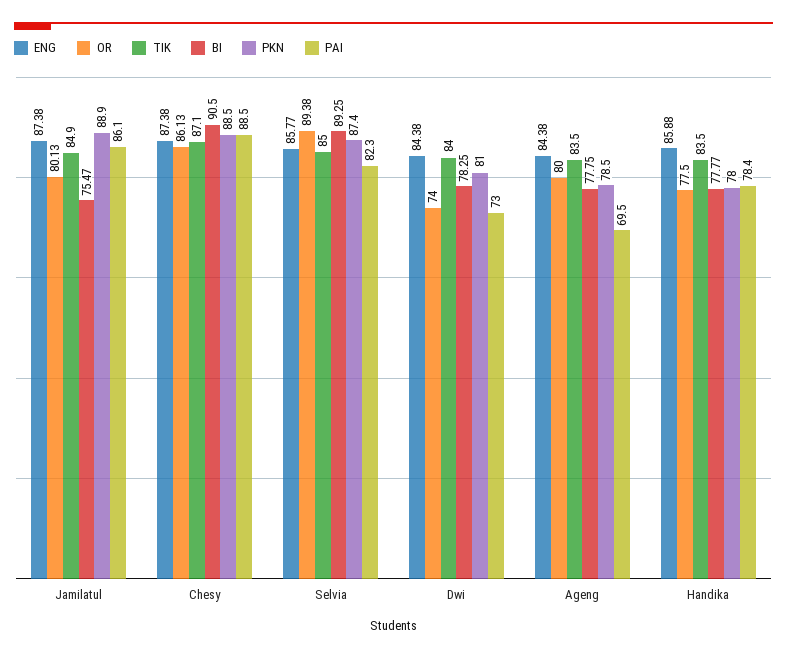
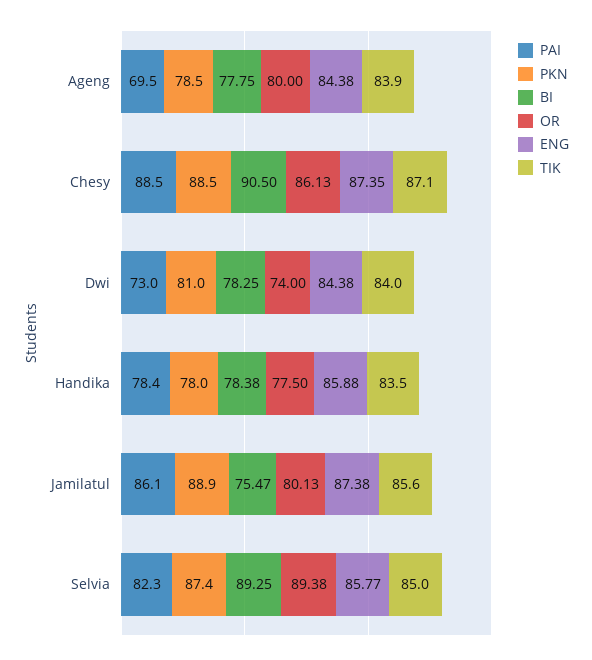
  {
    "ENG": {
      "Jamilatul": 87.38,
-     "Chesy": 87.38,
+     "Chesy": 87.35,
      "Selvia": 85.77,
      "Dwi": 84.38,
      "Ageng": 84.38,
      "Handika": 85.88
    },
    "OR": {
      "Jamilatul": 80.13,
      "Chesy": 86.13,
      "Selvia": 89.38,
      "Dwi": 74,
      "Ageng": 80,
      "Handika": 77.5
    },
    "TIK": {
-     "Jamilatul": 84.9,
+     "Jamilatul": 85.6,
      "Chesy": 87.1,
      "Selvia": 85,
      "Dwi": 84,
-     "Ageng": 83.5,
+     "Ageng": 83.9,
      "Handika": 83.5
    },
    "BI": {
      "Jamilatul": 75.47,
      "Chesy": 90.5,
      "Selvia": 89.25,
      "Dwi": 78.25,
      "Ageng": 77.75,
-     "Handika": 77.77
+     "Handika": 78.38
    },
    "PKN": {
      "Jamilatul": 88.9,
      "Chesy": 88.5,
      "Selvia": 87.4,
      "Dwi": 81,
      "Ageng": 78.5,
      "Handika": 78
    },
    "PAI": {
      "Jamilatul": 86.1,
      "Chesy": 88.5,
      "Selvia": 82.3,
      "Dwi": 73,
      "Ageng": 69.5,
      "Handika": 78.4
    }
  }

